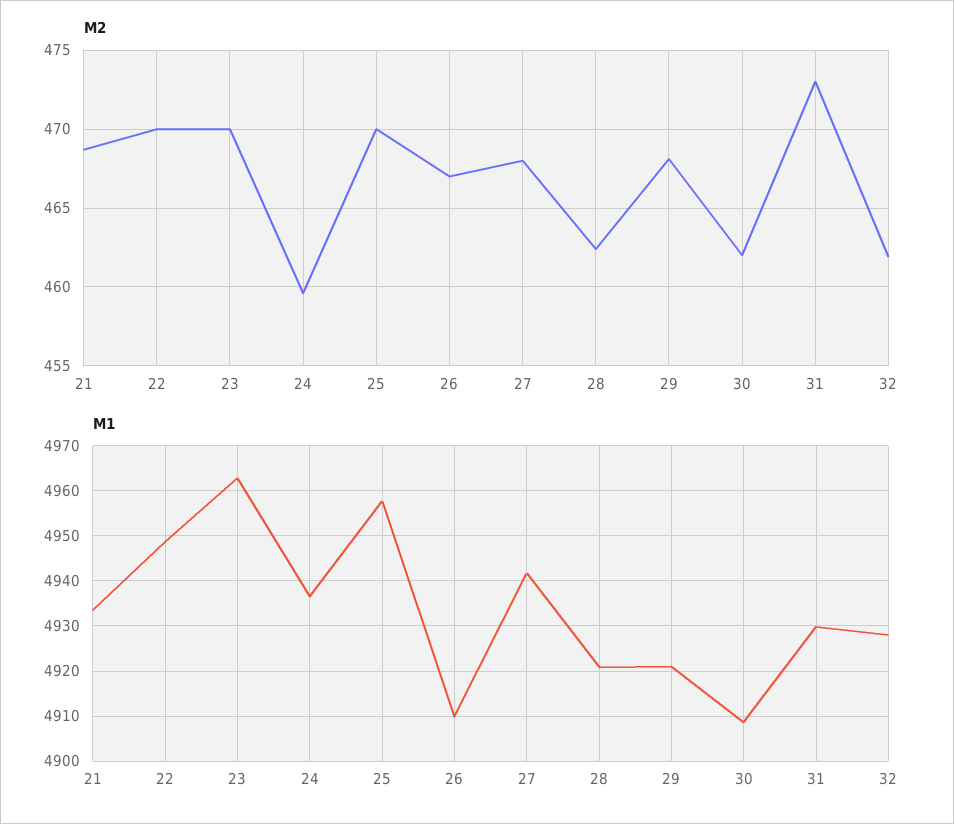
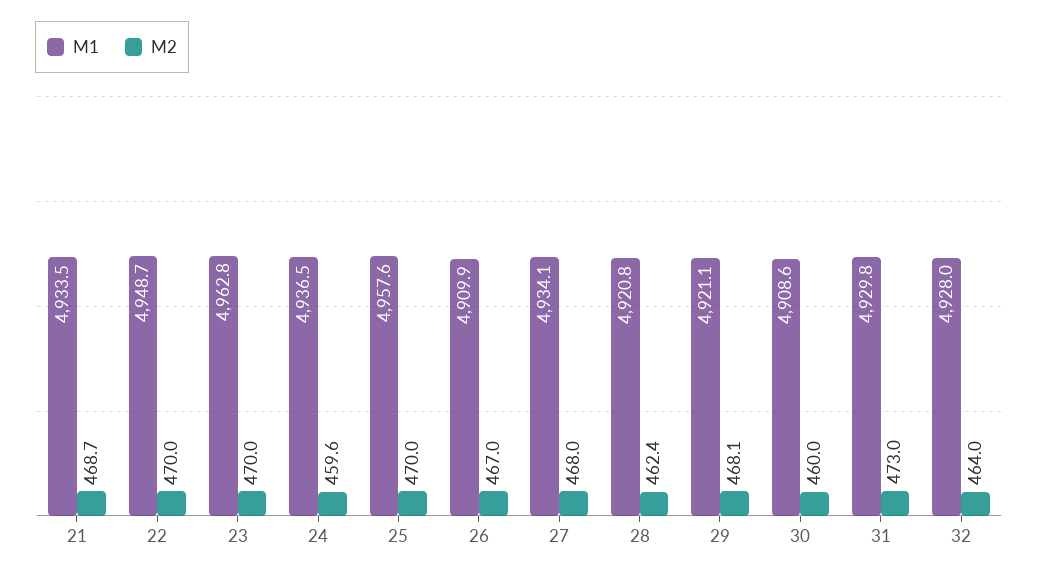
  {
    "M2": {
      "21": 468.7,
      "22": 470,
      "23": 470,
      "24": 459.6,
      "25": 470,
      "26": 467,
      "27": 468,
      "28": 462.4,
      "29": 468.1,
-     "30": 462,
+     "30": 460,
      "31": 473,
-     "32": 462
+     "32": 464
    },
    "M1": {
      "21": 4933.5,
      "22": 4948.7,
      "23": 4962.8,
      "24": 4936.5,
      "25": 4957.6,
      "26": 4909.9,
-     "27": 4942,
+     "27": 4934.1,
      "28": 4920.8,
      "29": 4921.1,
      "30": 4908.6,
      "31": 4929.8,
      "32": 4928
    }
  }

